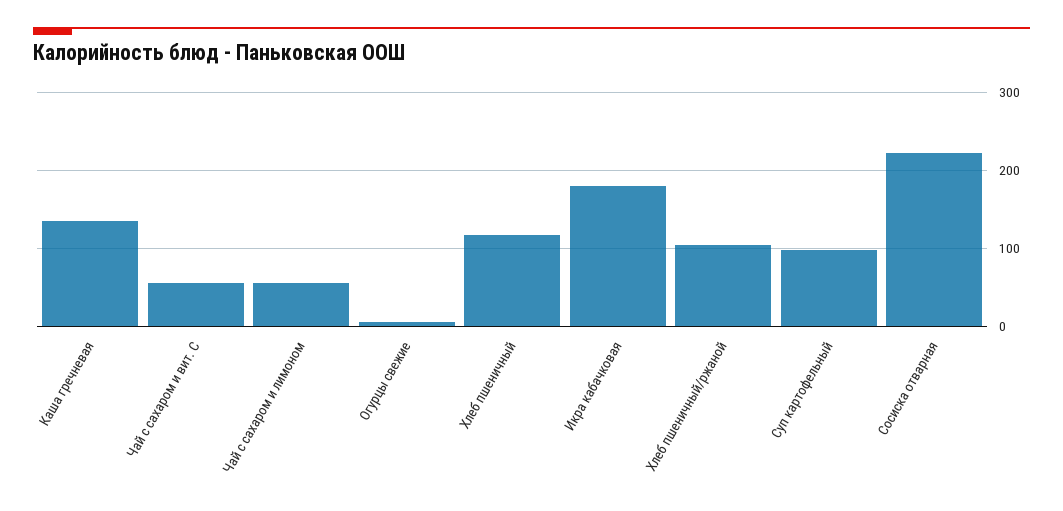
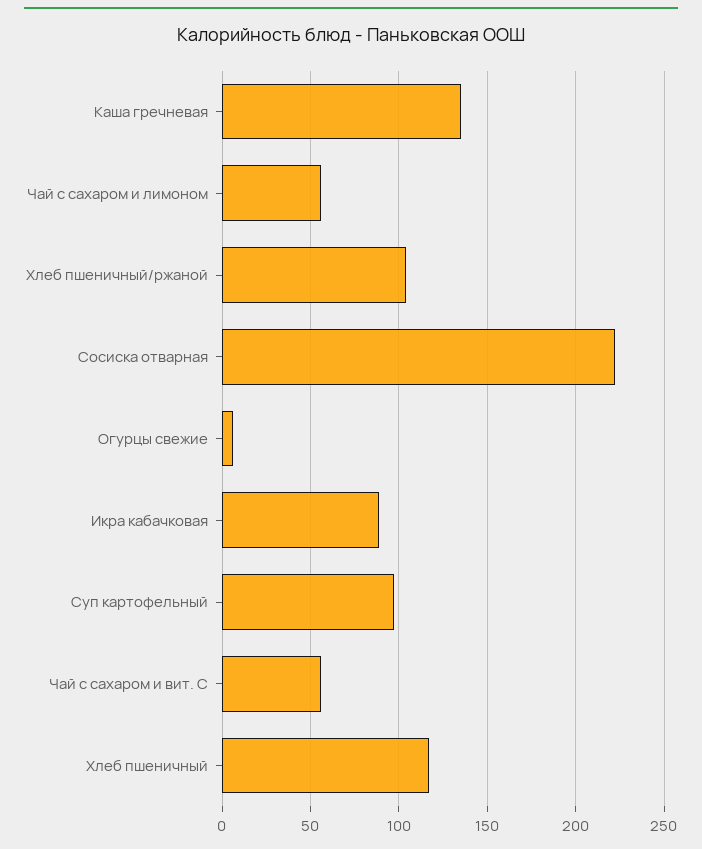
  {
    "Каша гречневая": 135,
    "Чай с сахаром и вит. С": 55,
    "Чай с сахаром и лимоном": 55,
    "Огурцы свежие": 5,
    "Хлеб пшеничный": 115,
-   "Икра кабачковая": 180,
+   "Икра кабачковая": 90,
    "Хлеб пшеничный/ржаной": 105,
    "Суп картофельный": 95,
    "Сосиска отварная": 220
  }

